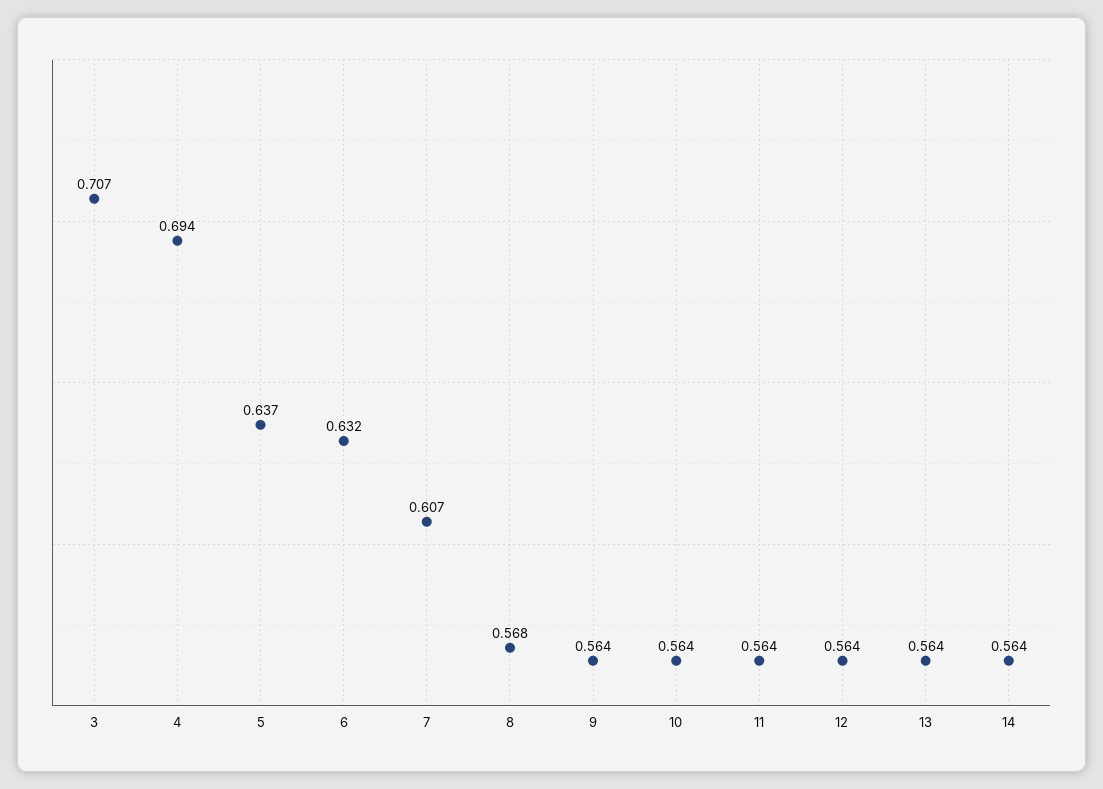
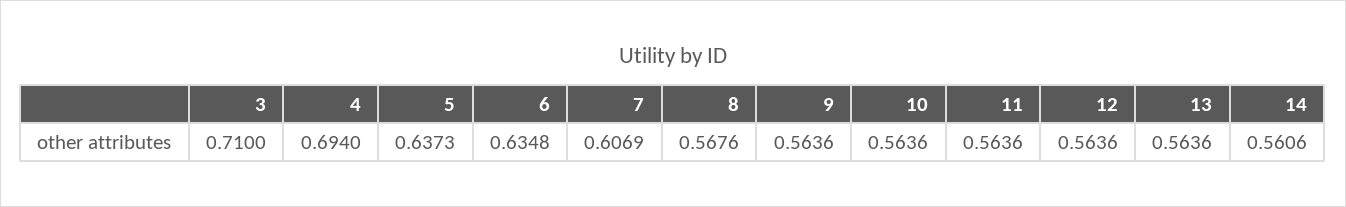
  {
-   "3": 0.707,
+   "3": 0.71,
    "4": 0.694,
    "5": 0.6373,
-   "6": 0.632,
+   "6": 0.6348,
    "7": 0.6069,
    "8": 0.5676,
    "9": 0.5636,
    "10": 0.5636,
    "11": 0.5636,
    "12": 0.5636,
    "13": 0.5636,
-   "14": 0.564
+   "14": 0.5606
  }

